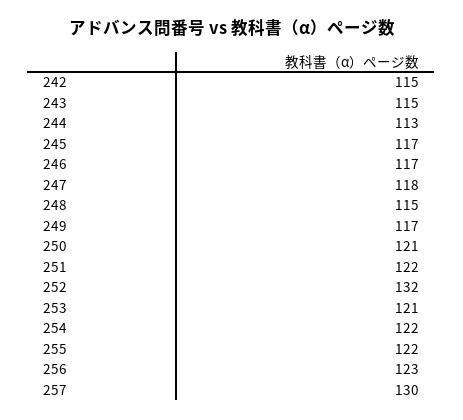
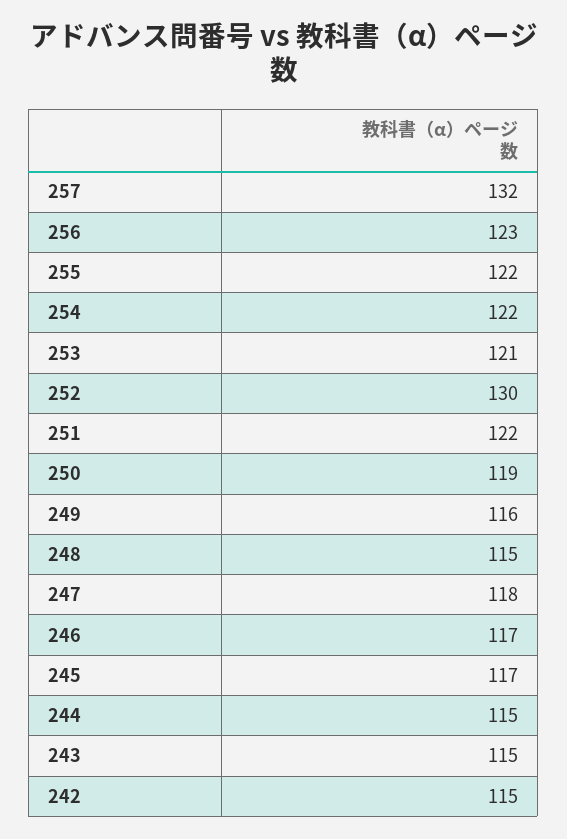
  {
    "242": 115,
    "243": 115,
-   "244": 113,
+   "244": 115,
    "245": 117,
    "246": 117,
    "247": 118,
    "248": 115,
-   "249": 117,
+   "249": 116,
-   "250": 121,
+   "250": 119,
    "251": 122,
-   "252": 132,
+   "252": 130,
    "253": 121,
    "254": 122,
    "255": 122,
    "256": 123,
-   "257": 130
+   "257": 132
  }

